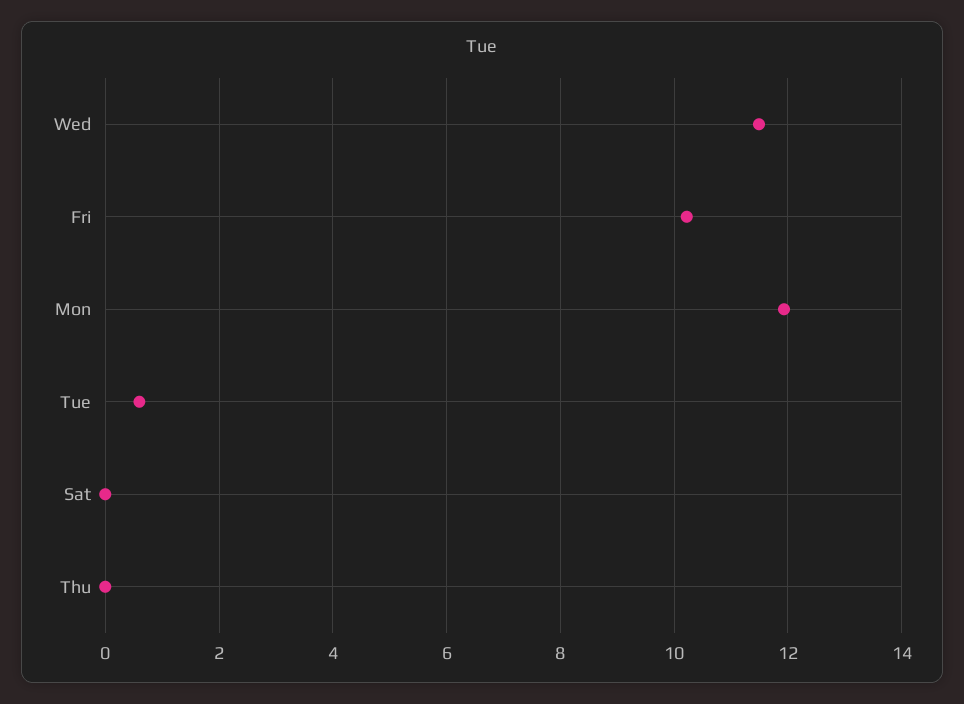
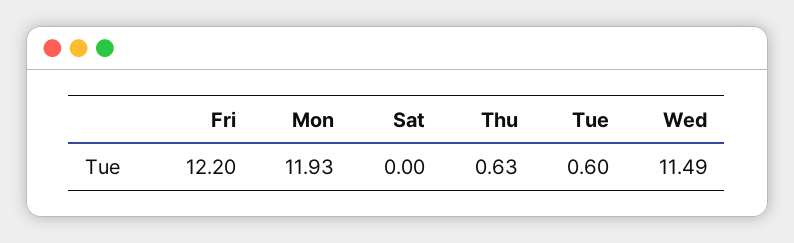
  {
    "Wed": 11.49,
-   "Fri": 10.2,
+   "Fri": 12.2,
    "Mon": 11.93,
    "Tue": 0.6,
    "Sat": 0,
-   "Thu": 0
+   "Thu": 0.63
  }

